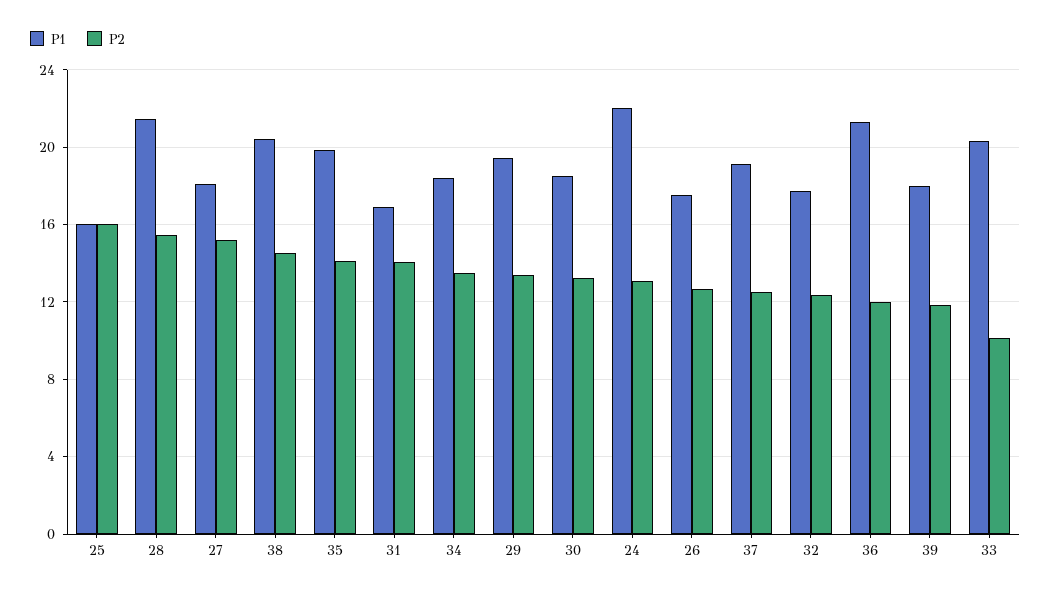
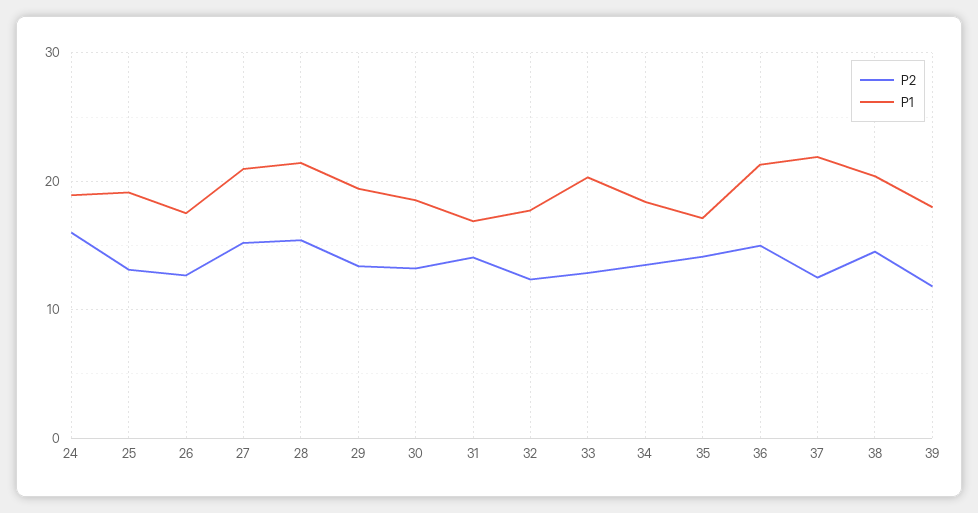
  {
    "P1": {
-     "25": 16,
+     "25": 19,
      "28": 21.5,
-     "27": 18,
+     "27": 21,
      "38": 20.5,
-     "35": 20,
+     "35": 17,
      "31": 17,
      "34": 18.5,
      "29": 19.5,
      "30": 18.5,
-     "24": 22,
+     "24": 19,
      "26": 17.5,
-     "37": 19,
+     "37": 22,
      "32": 17.5,
      "36": 21.5,
      "39": 18,
      "33": 20.5
    },
    "P2": {
-     "25": 16,
+     "25": 13,
      "28": 15.5,
      "27": 15,
      "38": 14.5,
      "35": 14,
      "31": 14,
      "34": 13.5,
      "29": 13.5,
      "30": 13,
-     "24": 13,
+     "24": 16,
      "26": 12.5,
      "37": 12.5,
      "32": 12.5,
-     "36": 12,
+     "36": 15,
      "39": 12,
-     "33": 10
+     "33": 13
    }
  }

